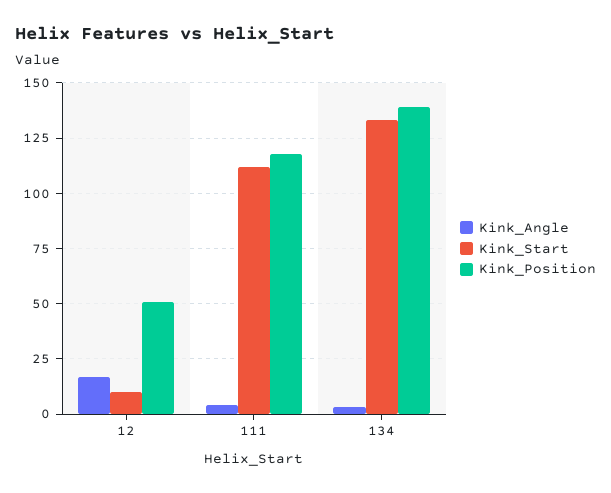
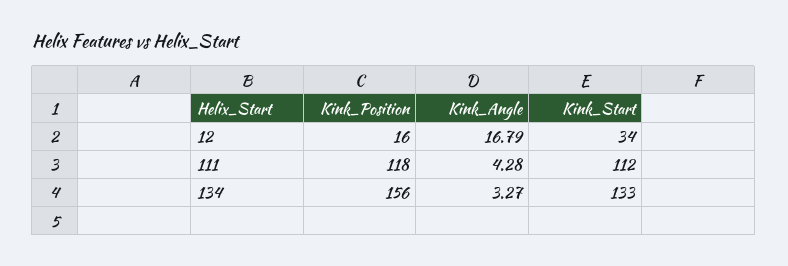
  {
    "Kink_Angle": {
      "12": 16.79,
      "111": 4.28,
      "134": 3.27
    },
    "Kink_Start": {
-     "12": 10,
+     "12": 34,
      "111": 112,
      "134": 133
    },
    "Kink_Position": {
-     "12": 50,
+     "12": 16,
      "111": 118,
-     "134": 140
+     "134": 156
    }
  }

